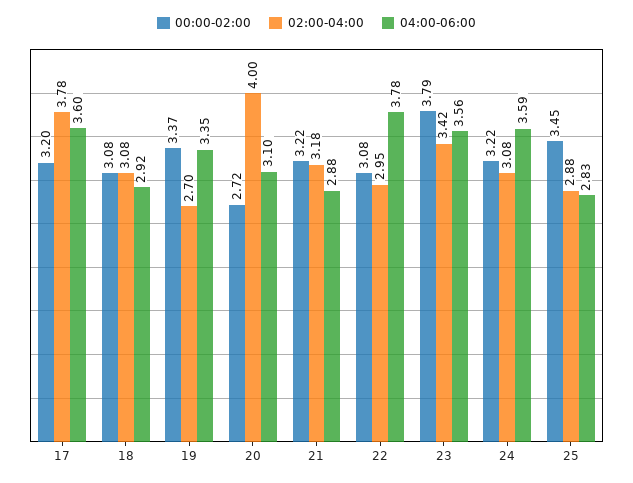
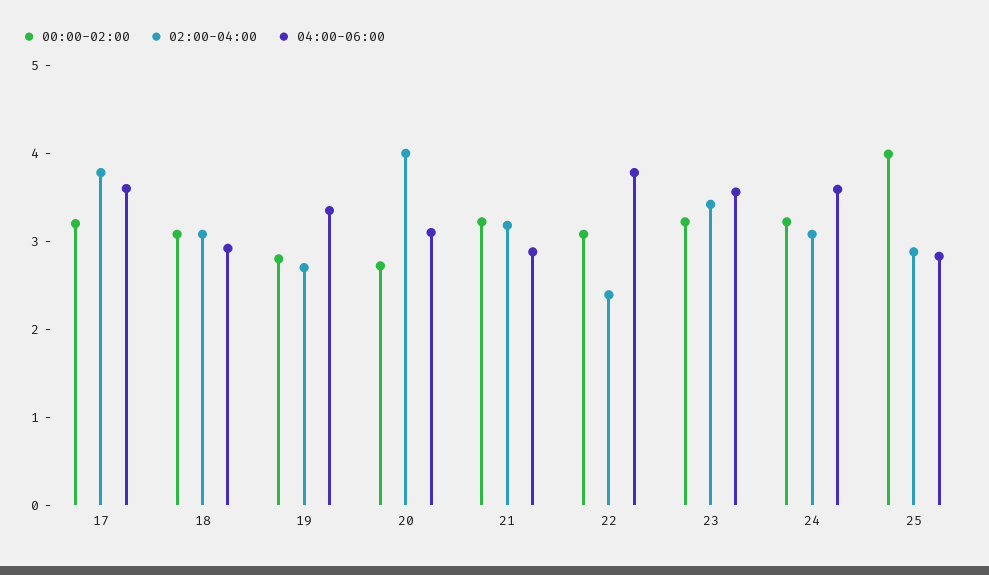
  {
    "00:00-02:00": {
      "17": 3.2,
      "18": 3.08,
-     "19": 3.37,
+     "19": 2.8,
      "20": 2.72,
      "21": 3.22,
      "22": 3.08,
-     "23": 3.79,
+     "23": 3.2,
      "24": 3.22,
-     "25": 3.45
+     "25": 4
    },
    "02:00-04:00": {
      "17": 3.78,
      "18": 3.08,
      "19": 2.7,
      "20": 4,
      "21": 3.18,
-     "22": 2.95,
+     "22": 2.4,
      "23": 3.42,
      "24": 3.08,
      "25": 2.88
    },
    "04:00-06:00": {
      "17": 3.6,
      "18": 2.92,
      "19": 3.35,
      "20": 3.1,
      "21": 2.88,
      "22": 3.78,
      "23": 3.56,
      "24": 3.59,
      "25": 2.83
    }
  }

